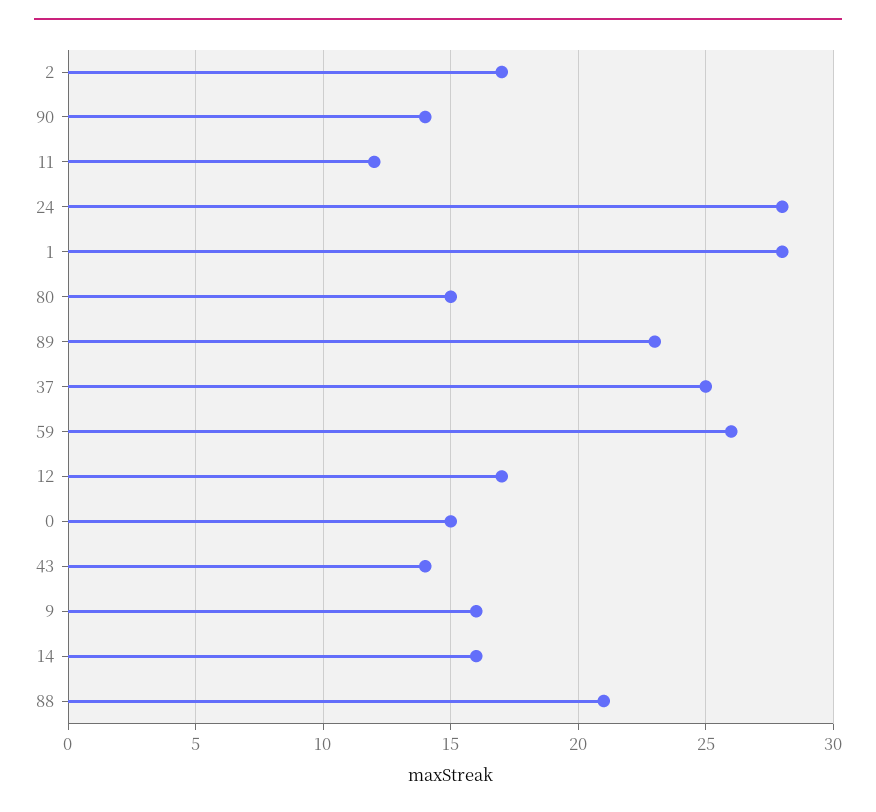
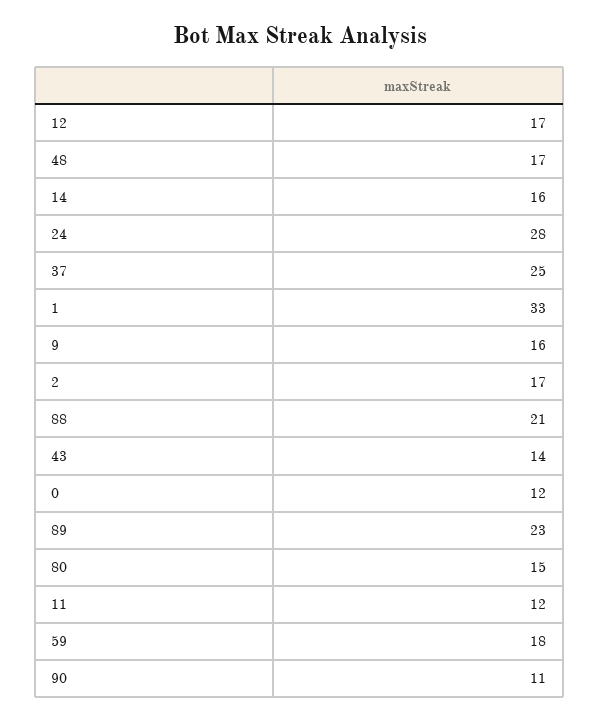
  {
    "2": 17,
-   "90": 14,
+   "90": 11,
    "11": 12,
    "24": 28,
-   "1": 28,
+   "1": 33,
    "80": 15,
    "89": 23,
    "37": 25,
-   "59": 26,
+   "59": 18,
    "12": 17,
-   "0": 15,
+   "0": 12,
    "43": 14,
    "9": 16,
    "14": 16,
-   "88": 21
+   "88": 21,
+   "48": 17
  }

